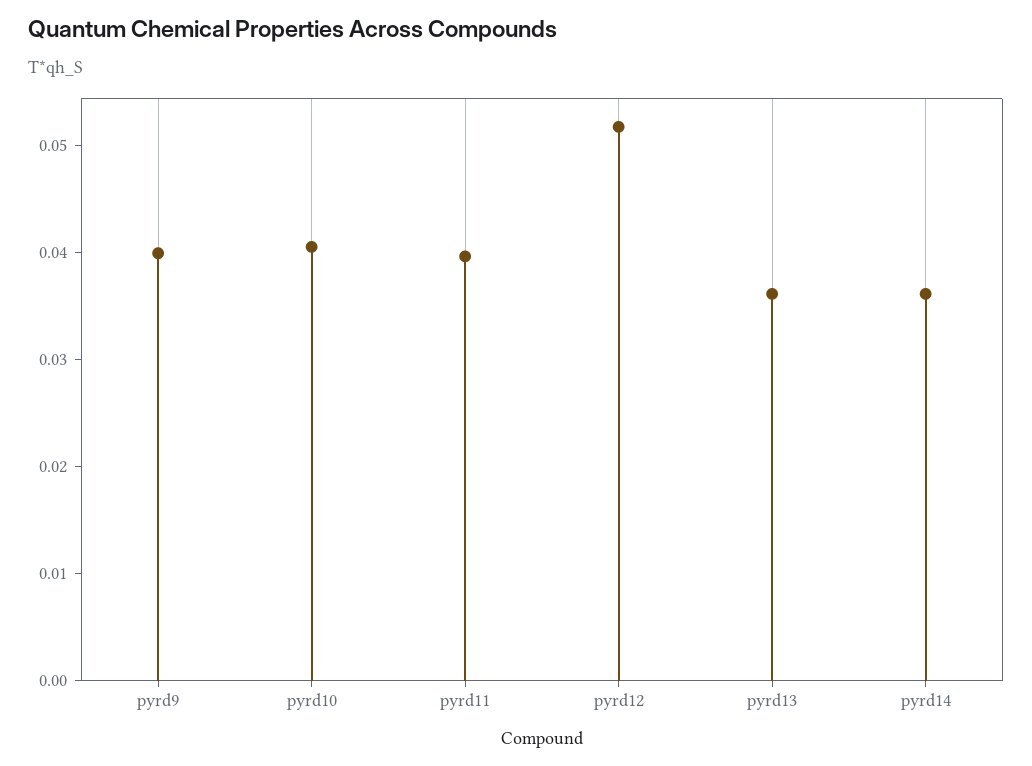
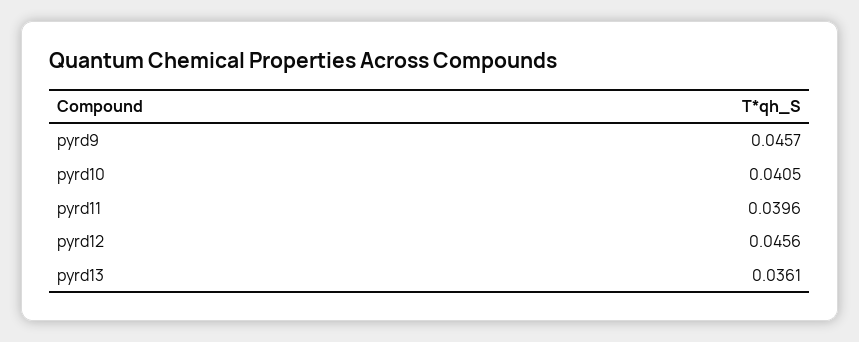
  {
-   "pyrd9": 0.04,
+   "pyrd9": 0.0457,
    "pyrd10": 0.0405,
    "pyrd11": 0.0396,
-   "pyrd12": 0.052,
+   "pyrd12": 0.0456,
-   "pyrd13": 0.0361,
+   "pyrd13": 0.0361
-   "pyrd14": 0.036
  }

